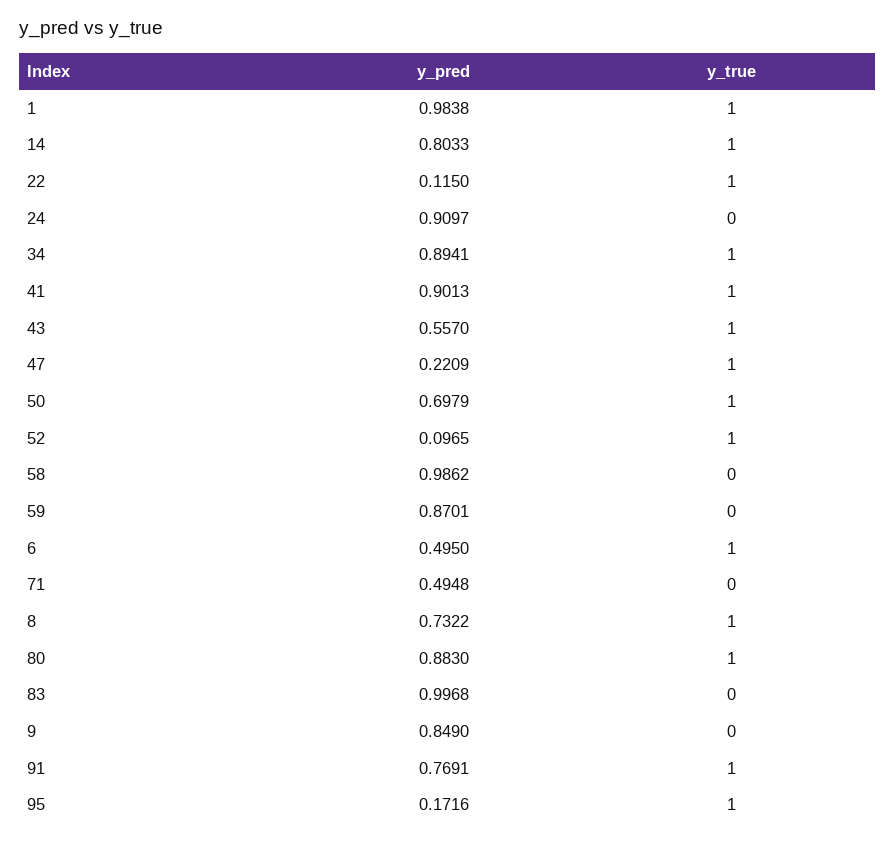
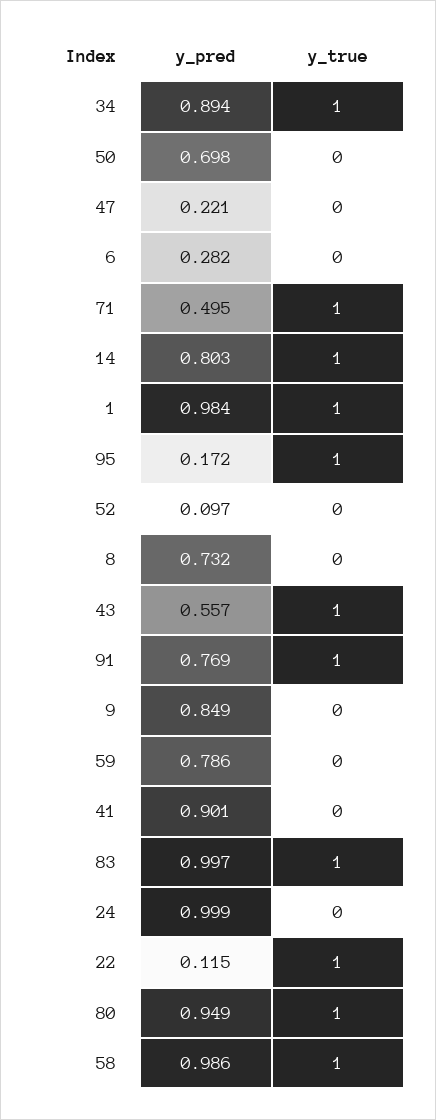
  {
    "y_pred": {
      "1": 0.9838,
      "14": 0.8033,
      "22": 0.115,
-     "24": 0.9097,
+     "24": 0.999,
      "34": 0.8941,
      "41": 0.9013,
      "43": 0.557,
      "47": 0.2209,
      "50": 0.6979,
      "52": 0.0965,
      "58": 0.9862,
-     "59": 0.8701,
+     "59": 0.786,
-     "6": 0.495,
+     "6": 0.282,
      "71": 0.4948,
      "8": 0.7322,
-     "80": 0.883,
+     "80": 0.949,
      "83": 0.9968,
      "9": 0.849,
      "91": 0.7691,
      "95": 0.1716
    },
    "y_true": {
      "1": 1,
      "14": 1,
      "22": 1,
      "24": 0,
      "34": 1,
-     "41": 1,
+     "41": 0,
      "43": 1,
-     "47": 1,
+     "47": 0,
-     "50": 1,
+     "50": 0,
-     "52": 1,
+     "52": 0,
-     "58": 0,
+     "58": 1,
      "59": 0,
-     "6": 1,
+     "6": 0,
-     "71": 0,
+     "71": 1,
-     "8": 1,
+     "8": 0,
      "80": 1,
-     "83": 0,
+     "83": 1,
      "9": 0,
      "91": 1,
      "95": 1
    }
  }

